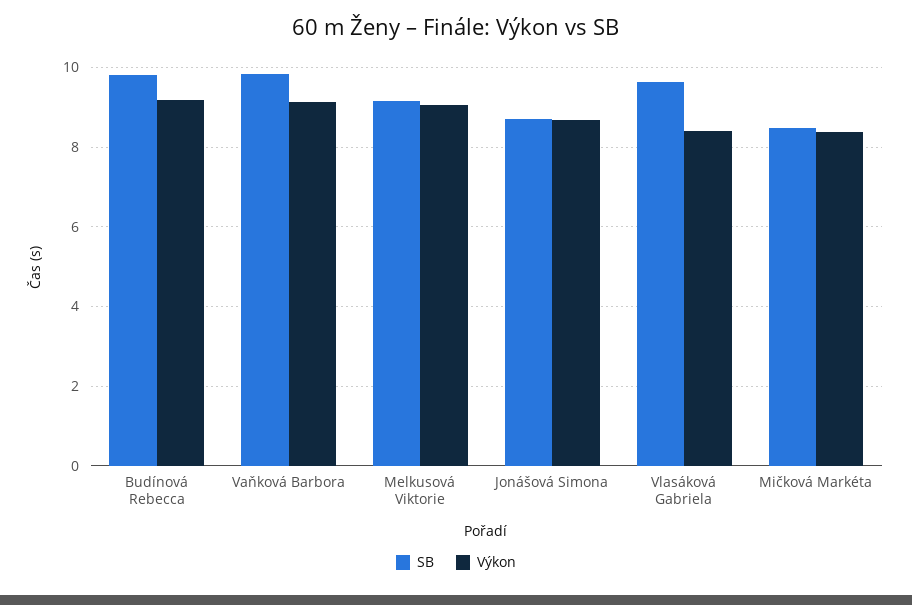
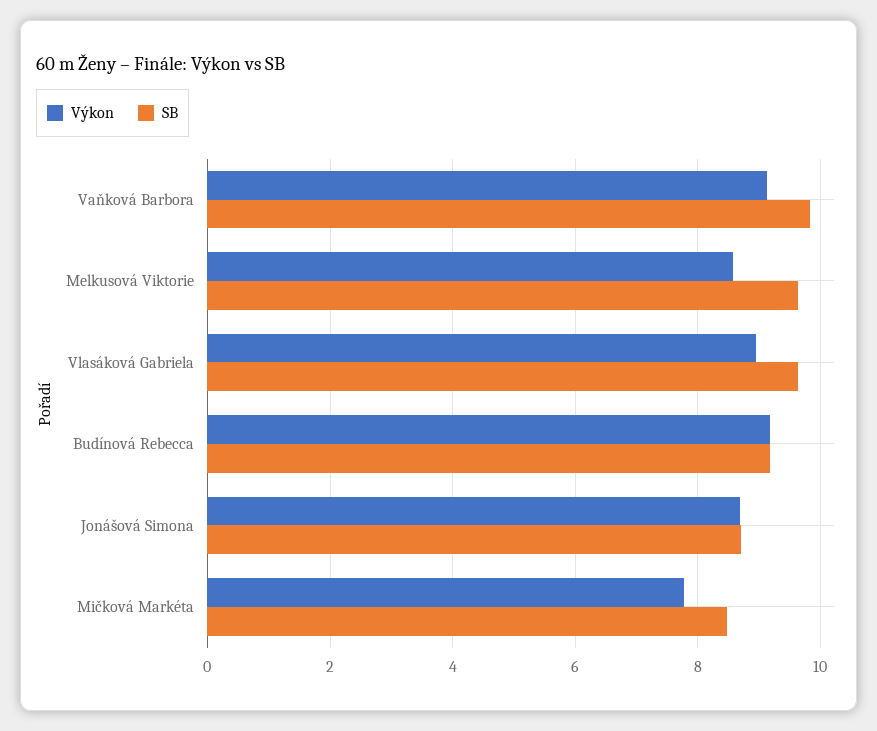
  {
    "SB": {
-     "Budínová Rebecca": 9.8,
+     "Budínová Rebecca": 9.2,
      "Vaňková Barbora": 9.8,
-     "Melkusová Viktorie": 9.2,
+     "Melkusová Viktorie": 9.6,
      "Jonášová Simona": 8.8,
      "Vlasáková Gabriela": 9.6,
      "Mičková Markéta": 8.4
    },
    "Výkon": {
      "Budínová Rebecca": 9.2,
      "Vaňková Barbora": 9.2,
-     "Melkusová Viktorie": 9,
+     "Melkusová Viktorie": 8.6,
      "Jonášová Simona": 8.6,
-     "Vlasáková Gabriela": 8.4,
+     "Vlasáková Gabriela": 9,
-     "Mičková Markéta": 8.4
+     "Mičková Markéta": 7.8
    }
  }

